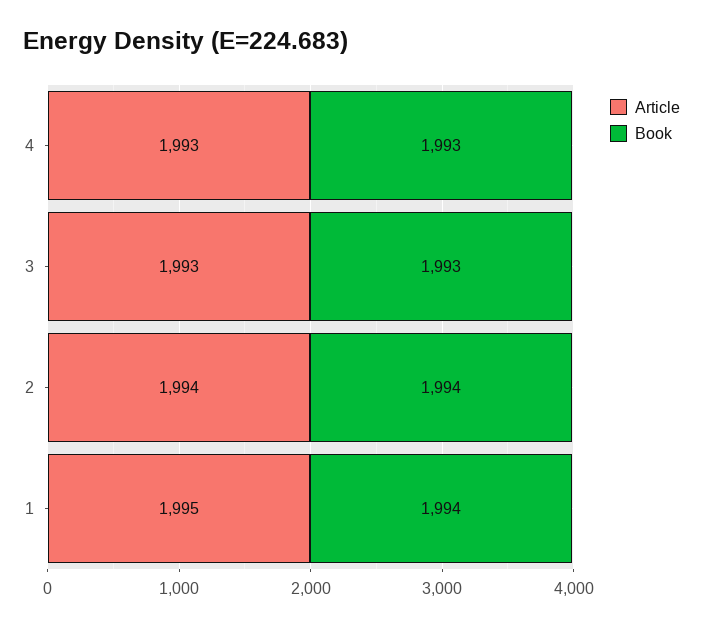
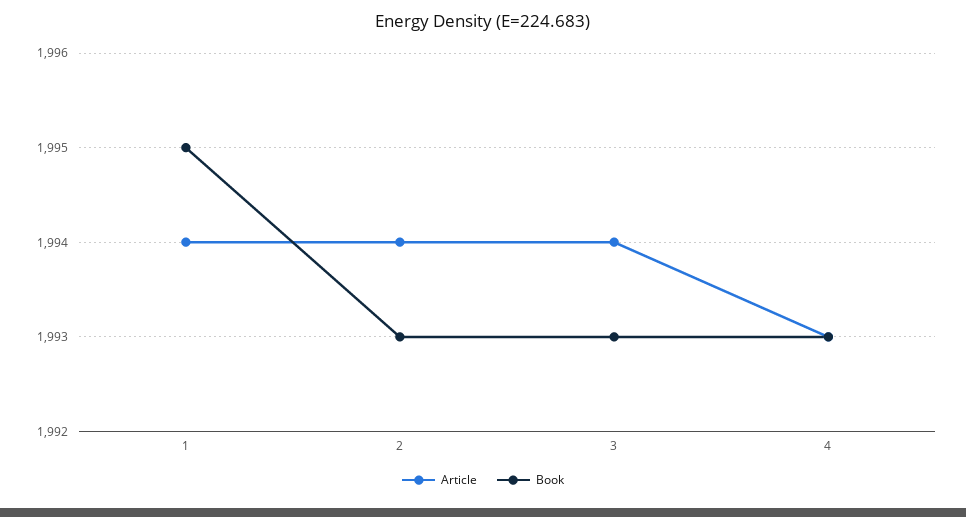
  {
    "Article": {
      "4": 1993,
-     "3": 1993,
+     "3": 1994,
      "2": 1994,
-     "1": 1995
+     "1": 1994
    },
    "Book": {
      "4": 1993,
      "3": 1993,
-     "2": 1994,
+     "2": 1993,
-     "1": 1994
+     "1": 1995
    }
  }

